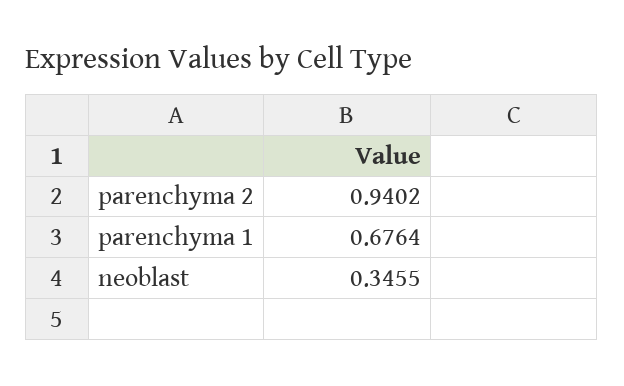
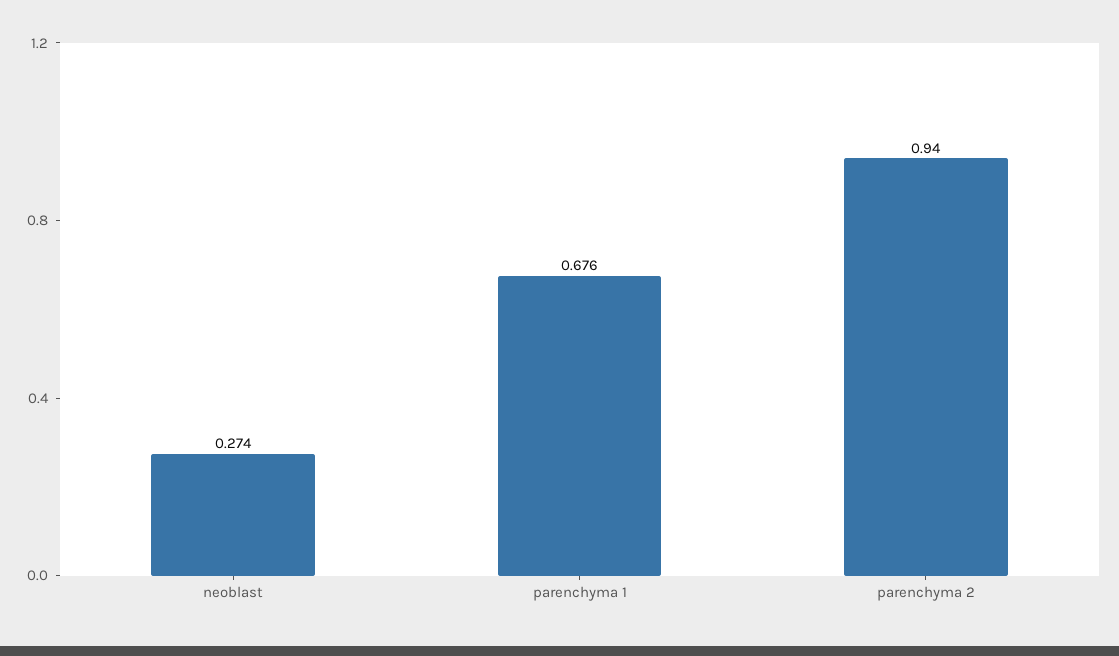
  {
    "parenchyma 2": 0.9402,
    "parenchyma 1": 0.6764,
-   "neoblast": 0.3455
+   "neoblast": 0.274
  }

